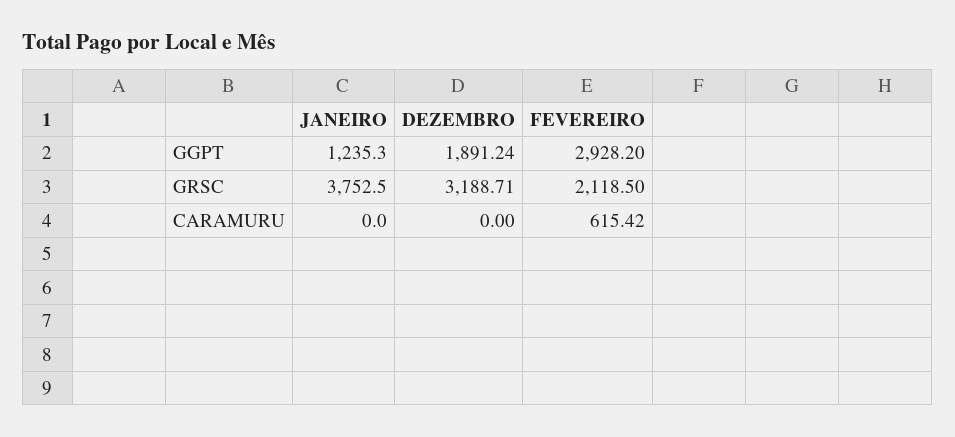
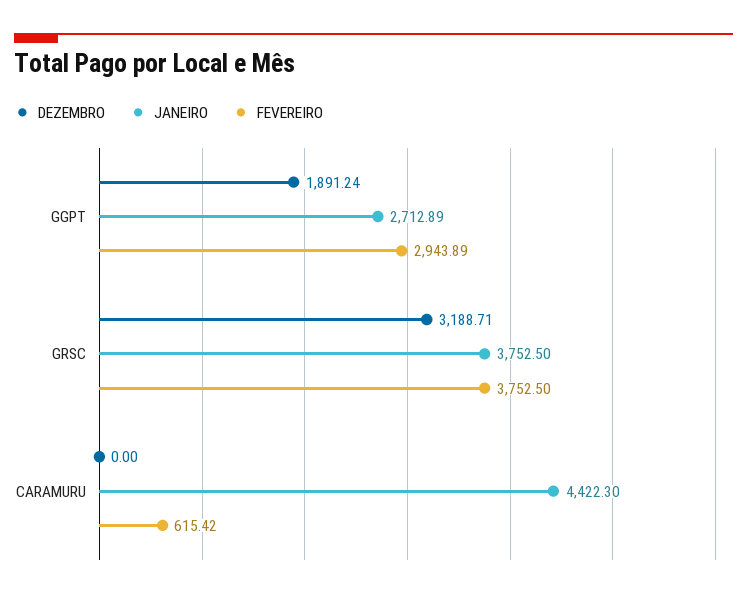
  {
    "JANEIRO": {
-     "GGPT": 1235.3,
+     "GGPT": 2712.89,
      "GRSC": 3752.5,
-     "CARAMURU": 0
+     "CARAMURU": 4422.3
    },
    "DEZEMBRO": {
      "GGPT": 1891.24,
      "GRSC": 3188.71,
      "CARAMURU": 0
    },
    "FEVEREIRO": {
-     "GGPT": 2928.2,
+     "GGPT": 2943.89,
-     "GRSC": 2118.5,
+     "GRSC": 3752.5,
      "CARAMURU": 615.42
    }
  }

